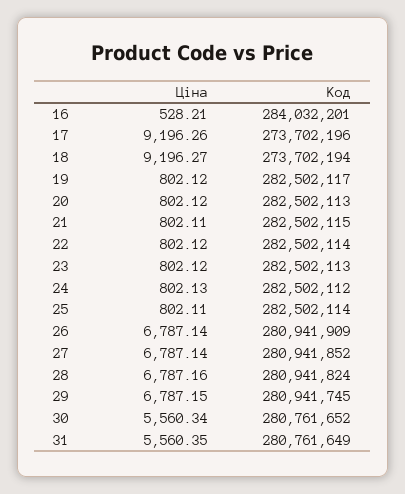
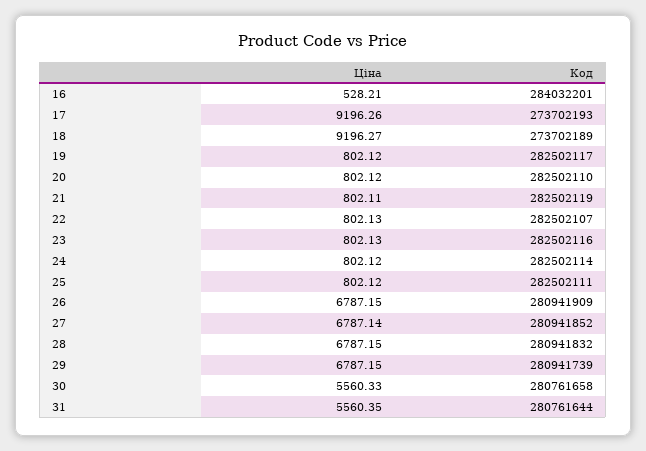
  {
    "Ціна": {
      "16": 528.21,
      "17": 9196.26,
      "18": 9196.27,
      "19": 802.12,
      "20": 802.12,
      "21": 802.11,
-     "22": 802.12,
+     "22": 802.13,
-     "23": 802.12,
+     "23": 802.13,
-     "24": 802.13,
+     "24": 802.12,
-     "25": 802.11,
+     "25": 802.12,
-     "26": 6787.14,
+     "26": 6787.15,
      "27": 6787.14,
-     "28": 6787.16,
+     "28": 6787.15,
      "29": 6787.15,
-     "30": 5560.34,
+     "30": 5560.33,
      "31": 5560.35
    },
    "Код": {
      "16": 284032201,
-     "17": 273702196,
+     "17": 273702193,
-     "18": 273702194,
+     "18": 273702189,
      "19": 282502117,
-     "20": 282502113,
+     "20": 282502110,
-     "21": 282502115,
+     "21": 282502119,
-     "22": 282502114,
+     "22": 282502107,
-     "23": 282502113,
+     "23": 282502116,
-     "24": 282502112,
+     "24": 282502114,
-     "25": 282502114,
+     "25": 282502111,
      "26": 280941909,
      "27": 280941852,
-     "28": 280941824,
+     "28": 280941832,
-     "29": 280941745,
+     "29": 280941739,
-     "30": 280761652,
+     "30": 280761658,
-     "31": 280761649
+     "31": 280761644
    }
  }

